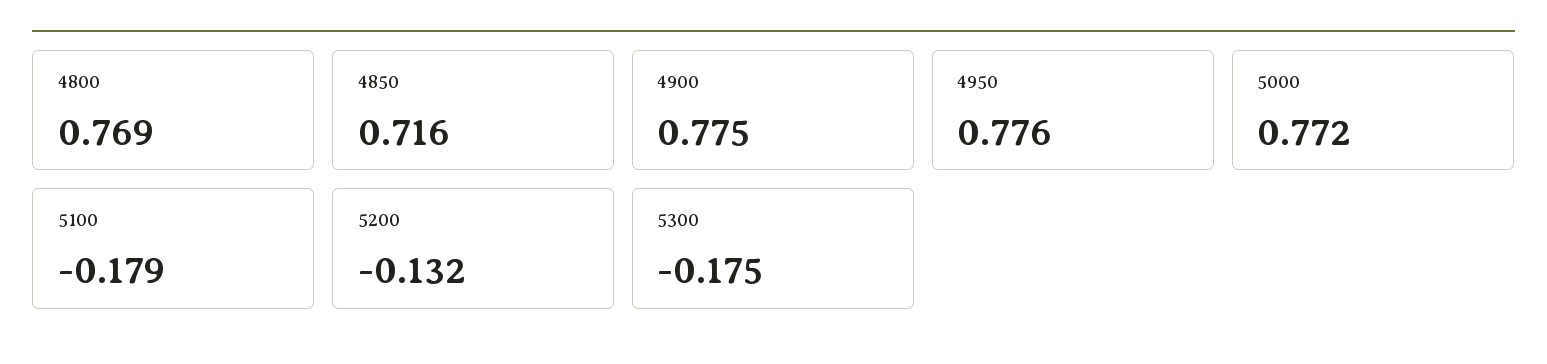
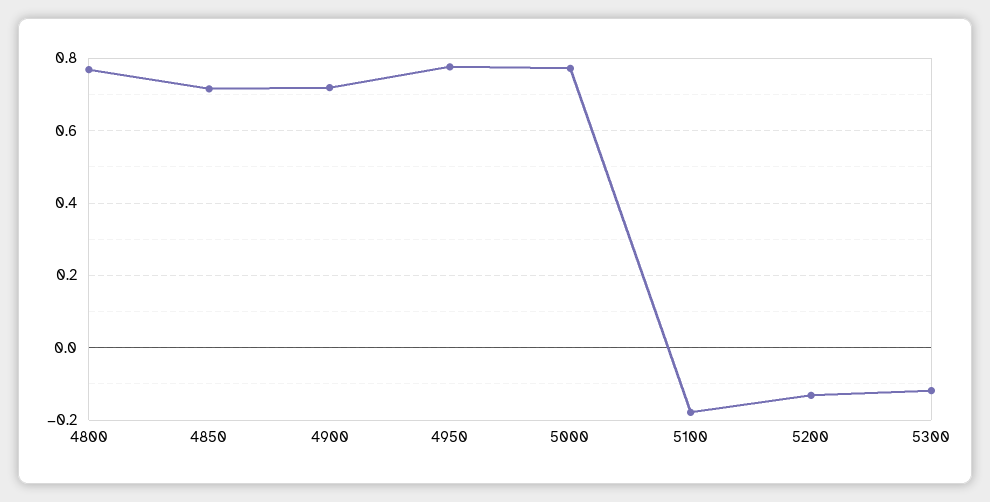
  {
    "4800": 0.769,
    "4850": 0.716,
-   "4900": 0.775,
+   "4900": 0.72,
    "4950": 0.776,
    "5000": 0.772,
    "5100": -0.179,
    "5200": -0.132,
-   "5300": -0.175
+   "5300": -0.12
  }

